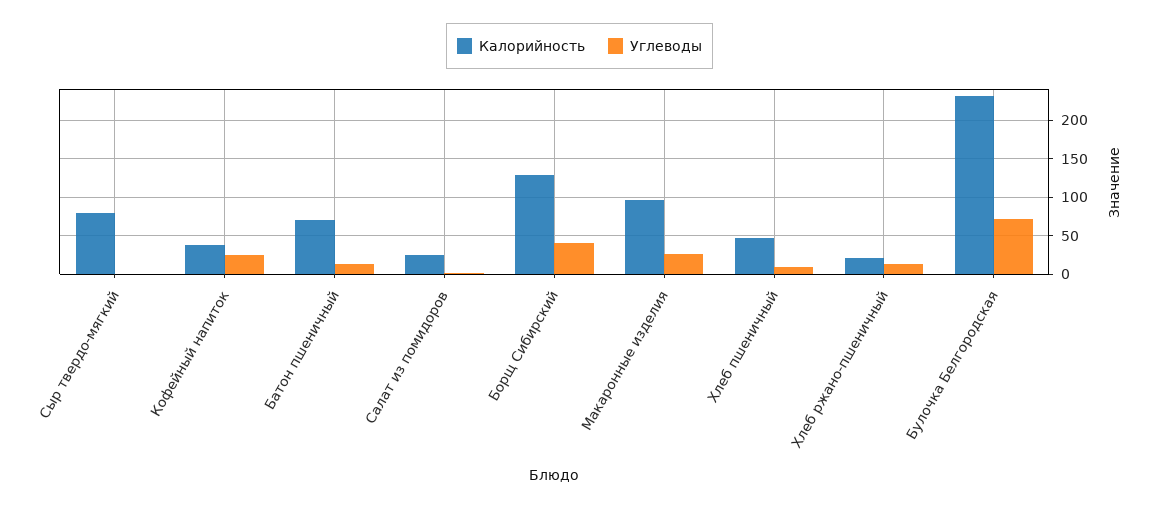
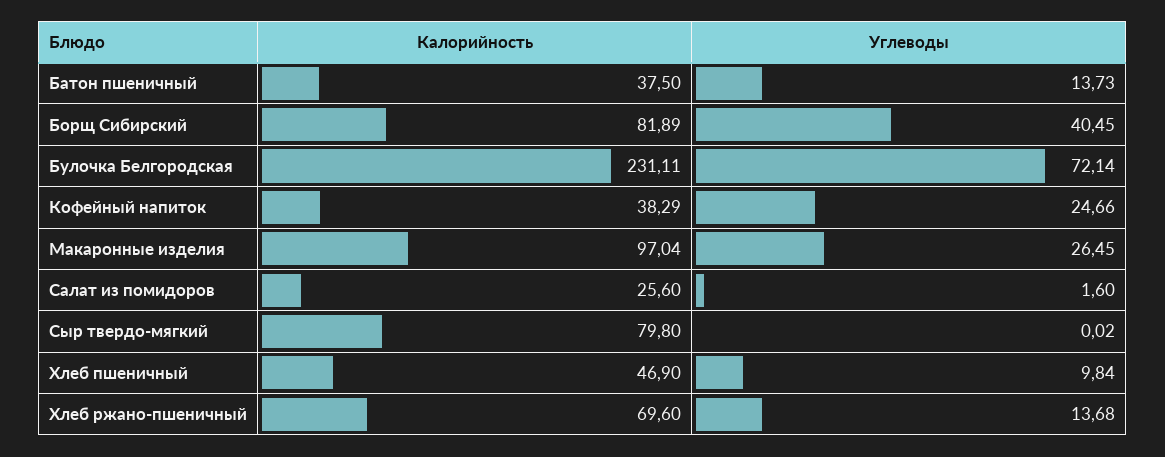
  {
    "Калорийность": {
      "Сыр твердо-мягкий": 79.8,
      "Кофейный напиток": 38.29,
-     "Батон пшеничный": 70,
+     "Батон пшеничный": 37.5,
      "Салат из помидоров": 25.6,
-     "Борщ Сибирский": 130,
+     "Борщ Сибирский": 81.89,
      "Макаронные изделия": 97.04,
      "Хлеб пшеничный": 46.9,
-     "Хлеб ржано-пшеничный": 20,
+     "Хлеб ржано-пшеничный": 69.6,
      "Булочка Белгородская": 231.11
    },
    "Углеводы": {
      "Сыр твердо-мягкий": 0.02,
      "Кофейный напиток": 24.66,
      "Батон пшеничный": 13.73,
      "Салат из помидоров": 1.6,
      "Борщ Сибирский": 40.45,
      "Макаронные изделия": 26.45,
      "Хлеб пшеничный": 9.84,
      "Хлеб ржано-пшеничный": 13.68,
      "Булочка Белгородская": 72.14
    }
  }

